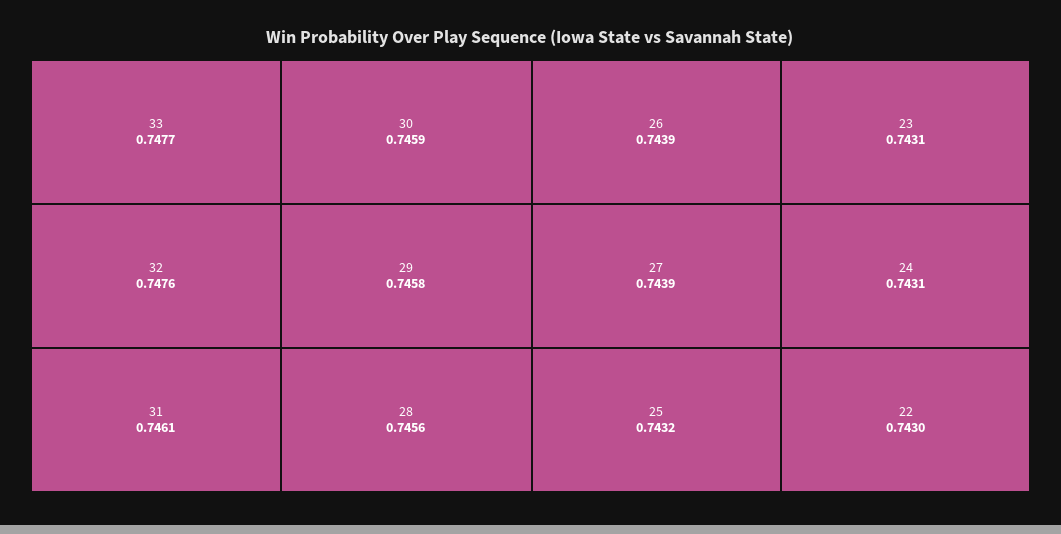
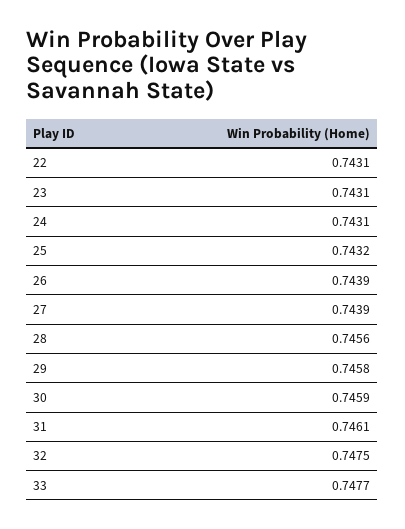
  {
    "33": 0.7477,
-   "32": 0.7476,
+   "32": 0.7475,
    "31": 0.7461,
    "30": 0.7459,
    "29": 0.7458,
    "28": 0.7456,
    "26": 0.7439,
    "27": 0.7439,
    "25": 0.7432,
    "23": 0.7431,
    "24": 0.7431,
-   "22": 0.743
+   "22": 0.7431
  }

